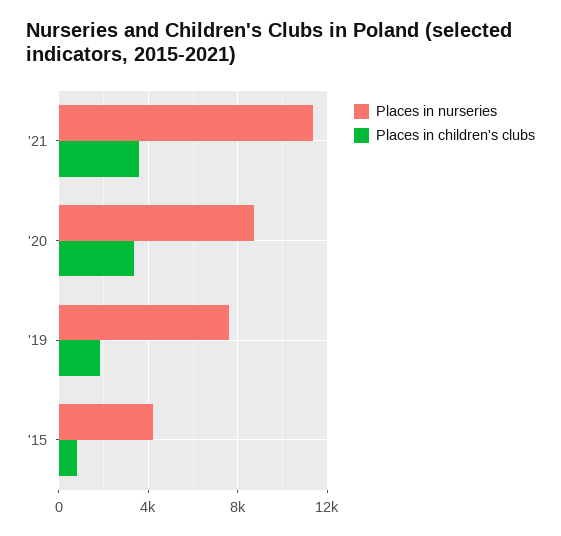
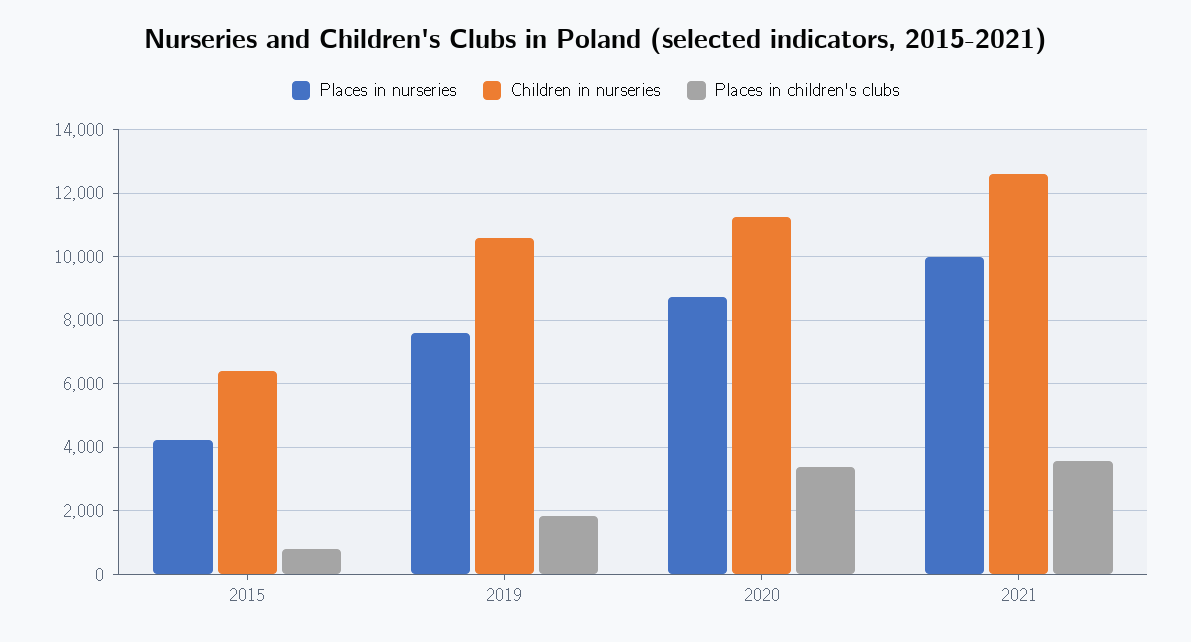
  {
    "Places in nurseries": {
-     "'21": 11500,
+     "'21": 10000,
      "'20": 8800,
      "'19": 7600,
      "'15": 4200
    },
    "Places in children's clubs": {
      "'21": 3600,
      "'20": 3400,
      "'19": 1800,
      "'15": 800
-   }
+   },
+   "Children in nurseries": {
+     "'15": 6400,
+     "'19": 10600,
+     "'20": 11200,
+     "'21": 12600
+   }
  }

